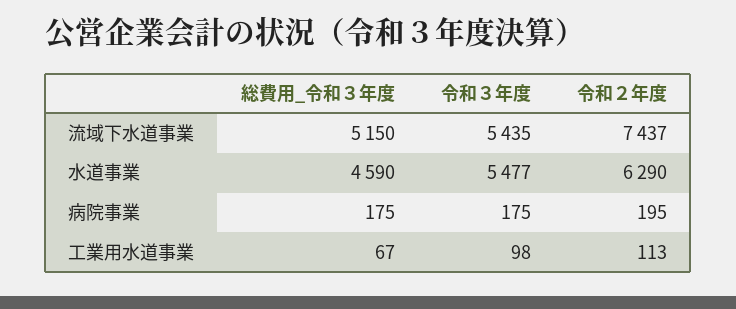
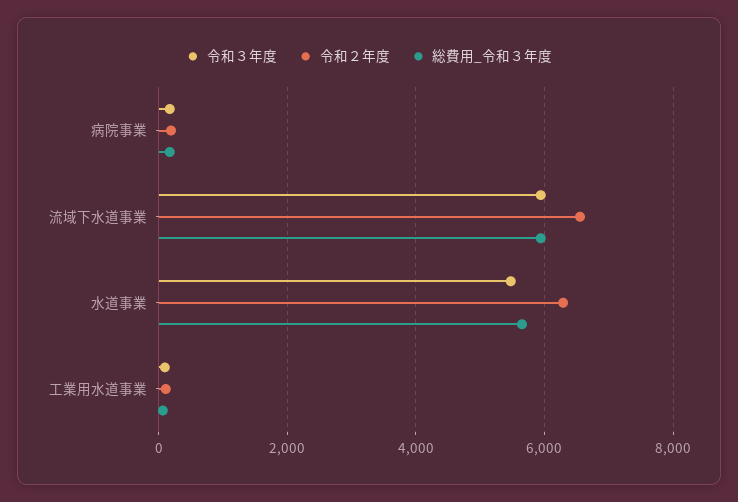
  {
    "総費用_令和３年度": {
-     "流域下水道事業": 5150,
+     "流域下水道事業": 6000,
-     "水道事業": 4590,
+     "水道事業": 5600,
      "病院事業": 175,
      "工業用水道事業": 67
    },
    "令和３年度": {
-     "流域下水道事業": 5435,
+     "流域下水道事業": 6000,
      "水道事業": 5477,
      "病院事業": 175,
      "工業用水道事業": 98
    },
    "令和２年度": {
-     "流域下水道事業": 7437,
+     "流域下水道事業": 6600,
      "水道事業": 6290,
      "病院事業": 195,
      "工業用水道事業": 113
    }
  }

